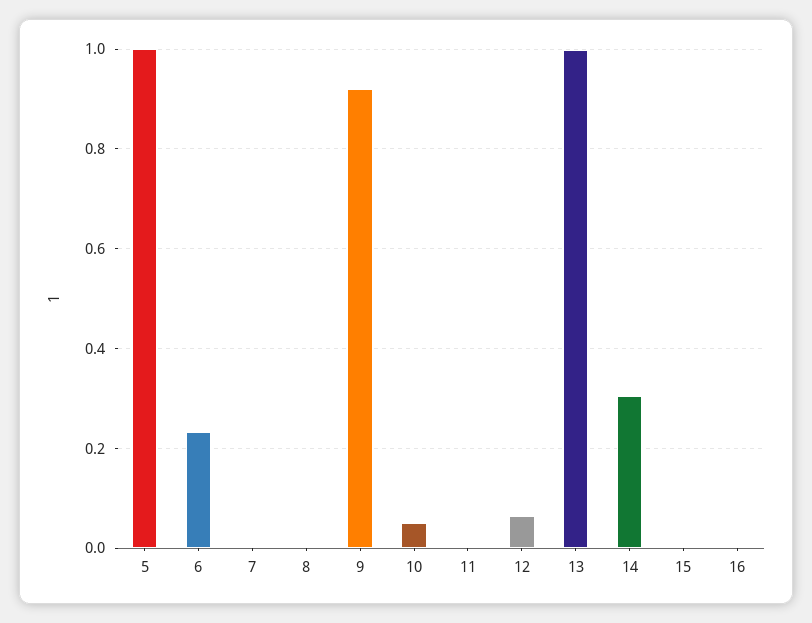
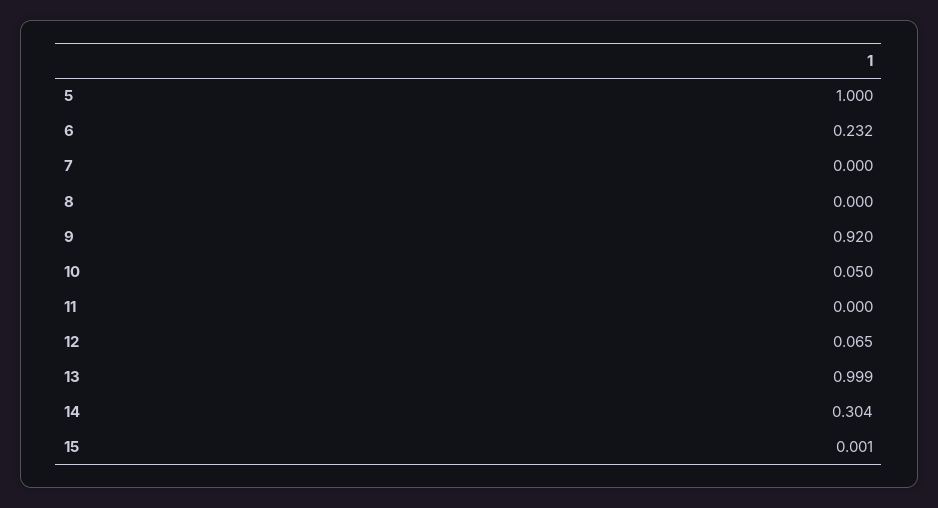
  {
    "5": 1,
    "6": 0.232,
    "7": 0,
    "8": 0,
    "9": 0.92,
    "10": 0.05,
    "11": 0,
    "12": 0.065,
    "13": 0.999,
    "14": 0.304,
-   "15": 0.001,
+   "15": 0.001
-   "16": 0
  }

